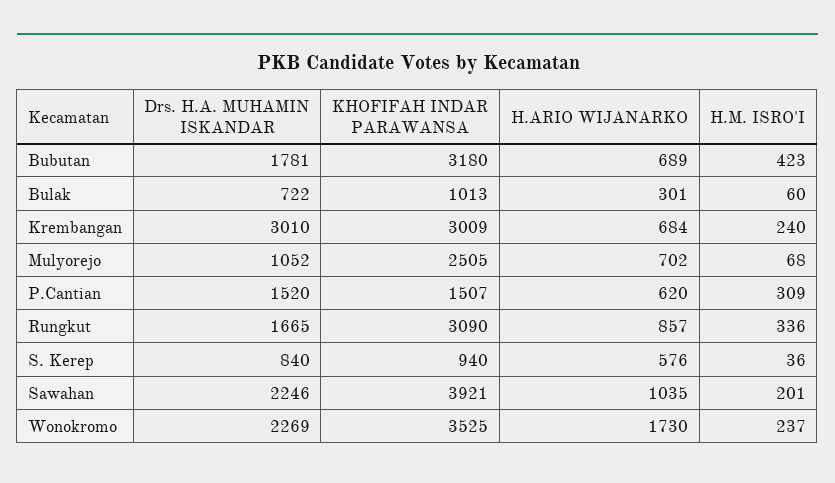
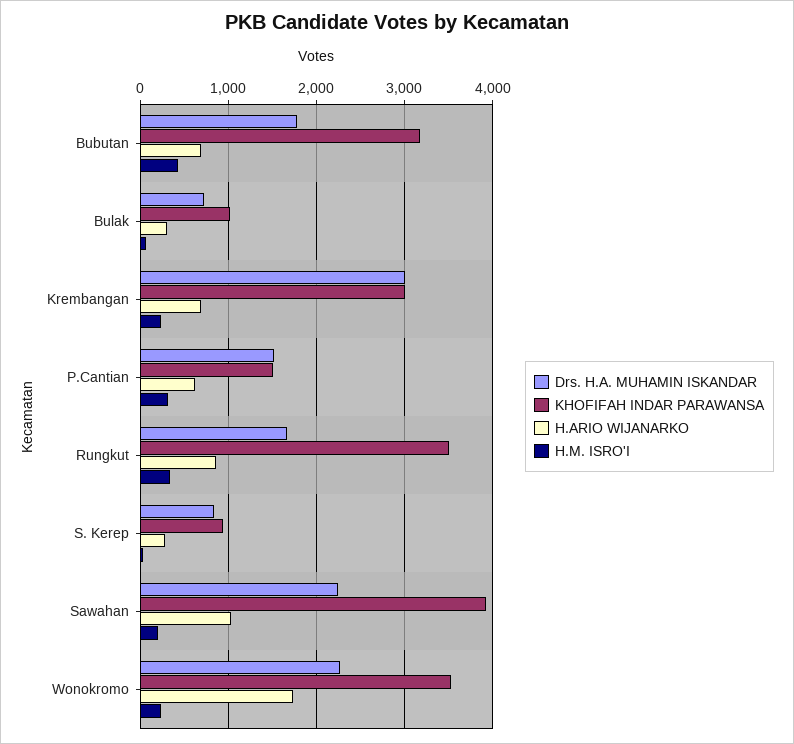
  {
    "Drs. H.A. MUHAMIN ISKANDAR": {
      "Bubutan": 1781,
      "Bulak": 722,
      "Krembangan": 3010,
-     "Mulyorejo": 1052,
      "P.Cantian": 1520,
      "Rungkut": 1665,
      "S. Kerep": 840,
      "Sawahan": 2246,
      "Wonokromo": 2269
    },
    "KHOFIFAH INDAR PARAWANSA": {
      "Bubutan": 3180,
      "Bulak": 1013,
      "Krembangan": 3009,
-     "Mulyorejo": 2505,
      "P.Cantian": 1507,
-     "Rungkut": 3090,
+     "Rungkut": 3500,
      "S. Kerep": 940,
      "Sawahan": 3921,
      "Wonokromo": 3525
    },
    "H.ARIO WIJANARKO": {
      "Bubutan": 689,
      "Bulak": 301,
      "Krembangan": 684,
-     "Mulyorejo": 702,
      "P.Cantian": 620,
      "Rungkut": 857,
-     "S. Kerep": 576,
+     "S. Kerep": 300,
      "Sawahan": 1035,
      "Wonokromo": 1730
    },
    "H.M. ISRO'I": {
      "Bubutan": 423,
      "Bulak": 60,
      "Krembangan": 240,
-     "Mulyorejo": 68,
      "P.Cantian": 309,
      "Rungkut": 336,
      "S. Kerep": 36,
      "Sawahan": 201,
      "Wonokromo": 237
    }
  }

